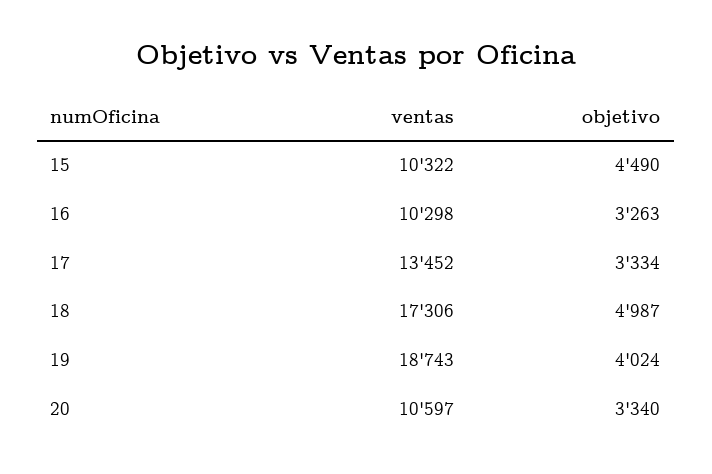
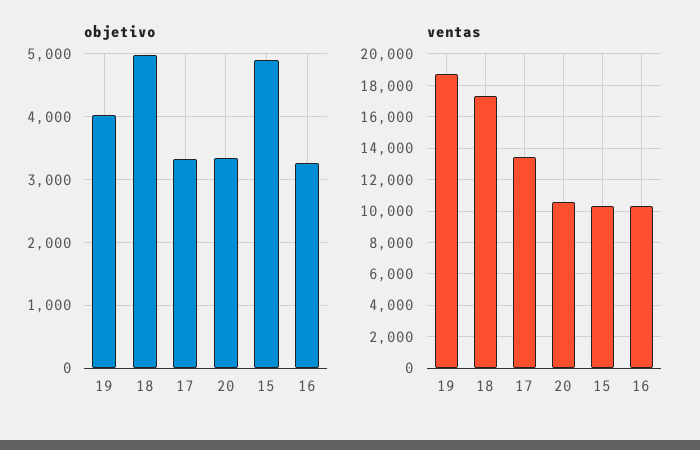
  {
    "ventas": {
      "15": 10322,
      "16": 10298,
      "17": 13452,
      "18": 17306,
      "19": 18743,
      "20": 10597
    },
    "objetivo": {
-     "15": 4490,
+     "15": 4900,
      "16": 3263,
      "17": 3334,
      "18": 4987,
      "19": 4024,
      "20": 3340
    }
  }

